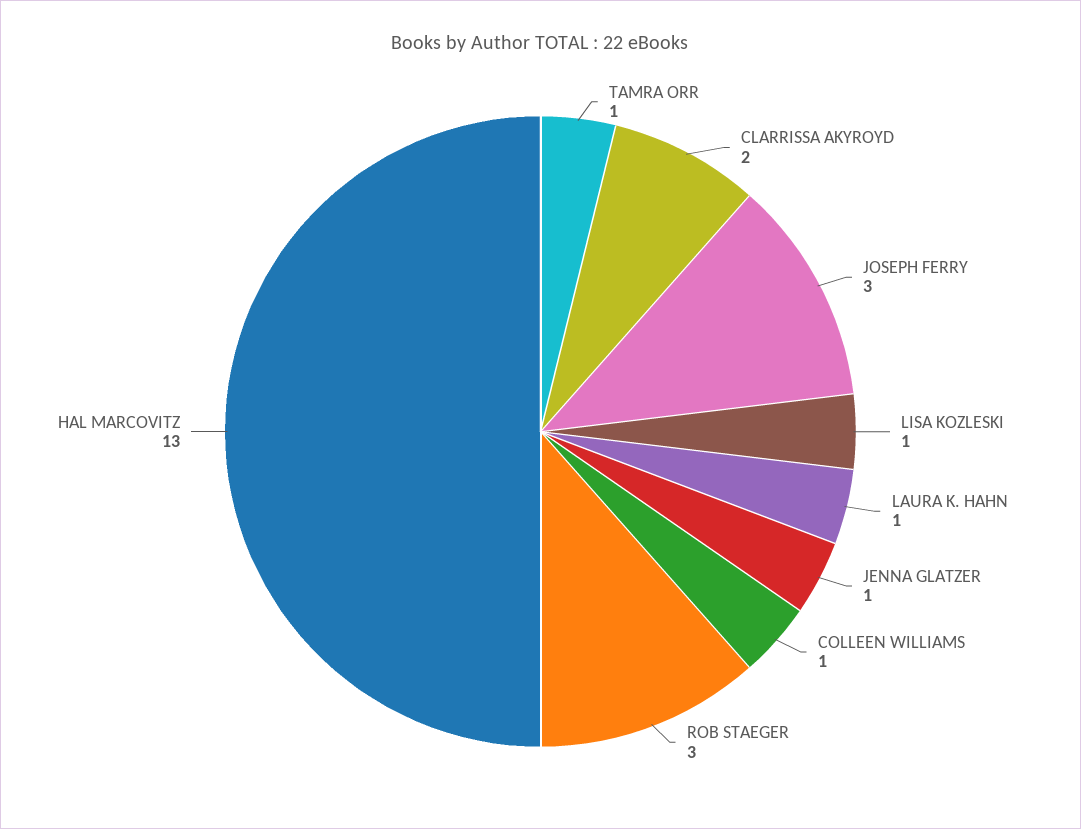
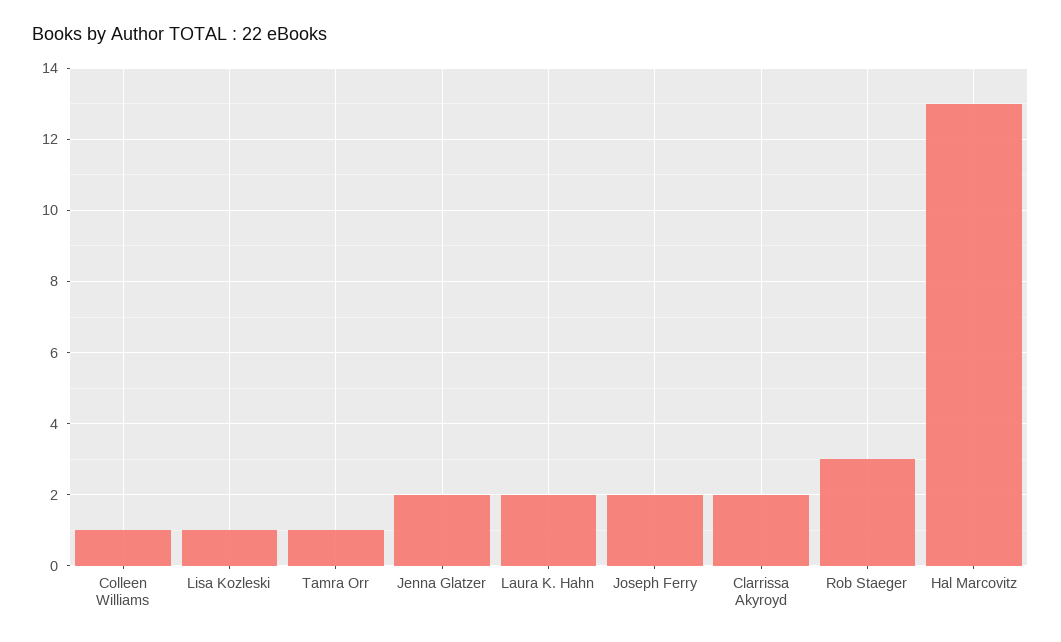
  {
    "TAMRA ORR": 1,
    "CLARRISSA AKYROYD": 2,
-   "JOSEPH FERRY": 3,
+   "JOSEPH FERRY": 2,
    "LISA KOZLESKI": 1,
-   "LAURA K. HAHN": 1,
+   "LAURA K. HAHN": 2,
-   "JENNA GLATZER": 1,
+   "JENNA GLATZER": 2,
    "COLLEEN WILLIAMS": 1,
    "ROB STAEGER": 3,
    "HAL MARCOVITZ": 13
  }

